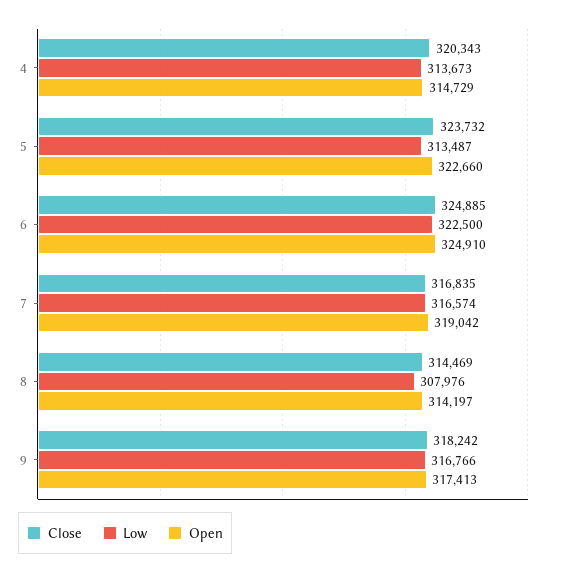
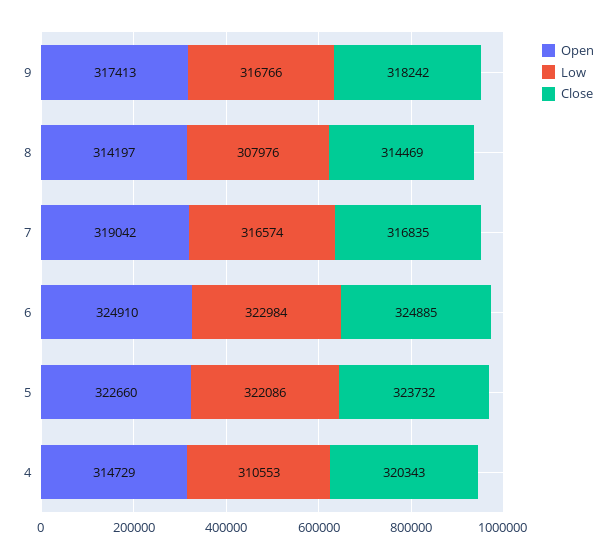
  {
    "Close": {
      "4": 320343,
      "5": 323732,
      "6": 324885,
      "7": 316835,
      "8": 314469,
      "9": 318242
    },
    "Low": {
-     "4": 313673,
+     "4": 310553,
-     "5": 313487,
+     "5": 322086,
-     "6": 322500,
+     "6": 322984,
      "7": 316574,
      "8": 307976,
      "9": 316766
    },
    "Open": {
      "4": 314729,
      "5": 322660,
      "6": 324910,
      "7": 319042,
      "8": 314197,
      "9": 317413
    }
  }

